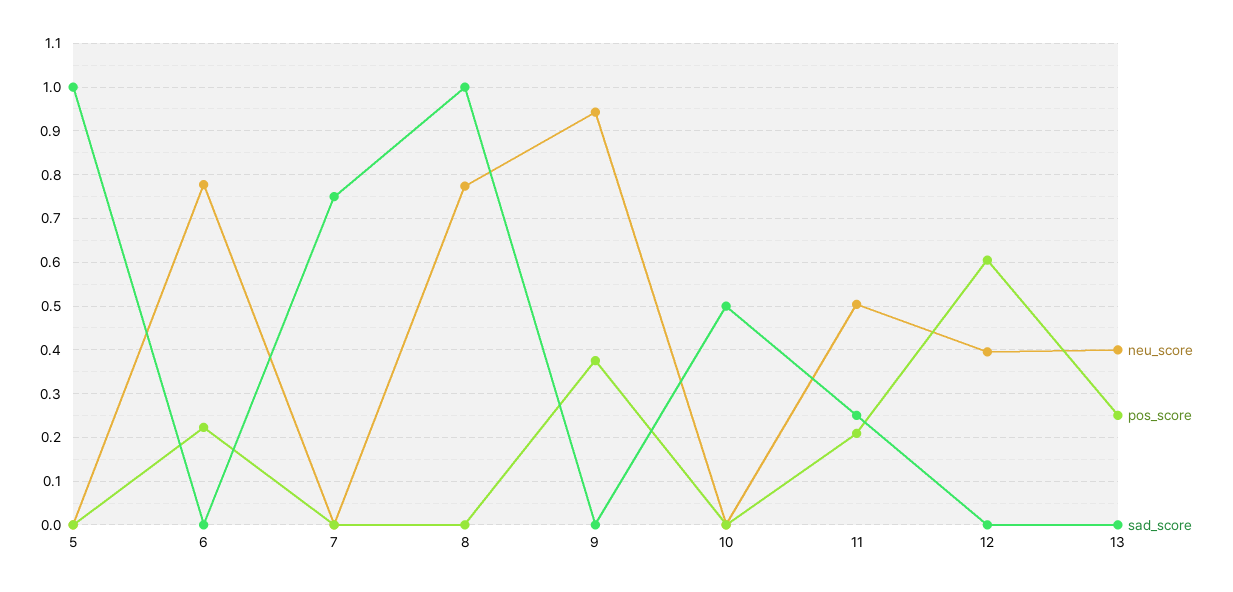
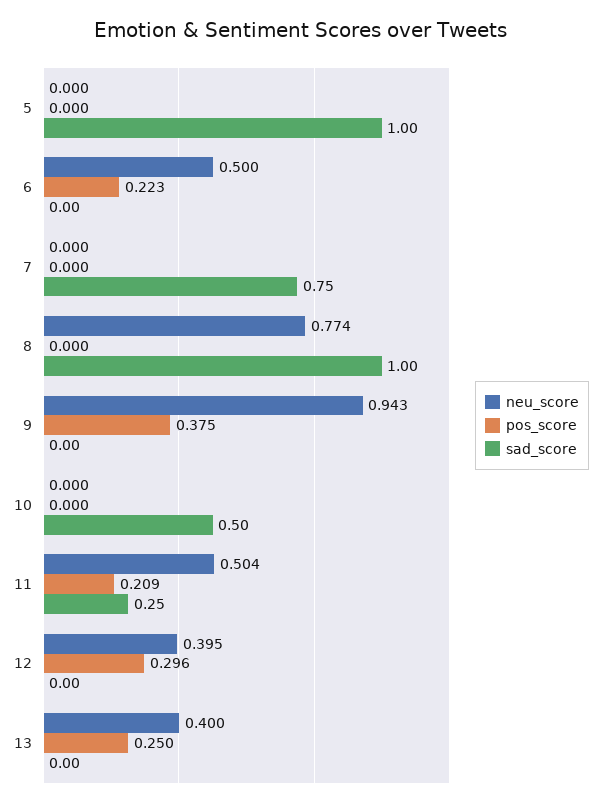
  {
    "neu_score": {
      "5": 0,
-     "6": 0.78,
+     "6": 0.5,
      "7": 0,
      "8": 0.774,
      "9": 0.943,
      "10": 0,
      "11": 0.504,
      "12": 0.395,
      "13": 0.4
    },
    "pos_score": {
      "5": 0,
      "6": 0.223,
      "7": 0,
      "8": 0,
      "9": 0.375,
      "10": 0,
      "11": 0.209,
-     "12": 0.6,
+     "12": 0.296,
      "13": 0.25
    },
    "sad_score": {
      "5": 1,
      "6": 0,
      "7": 0.75,
      "8": 1,
      "9": 0,
      "10": 0.5,
      "11": 0.25,
      "12": 0,
      "13": 0
    }
  }

